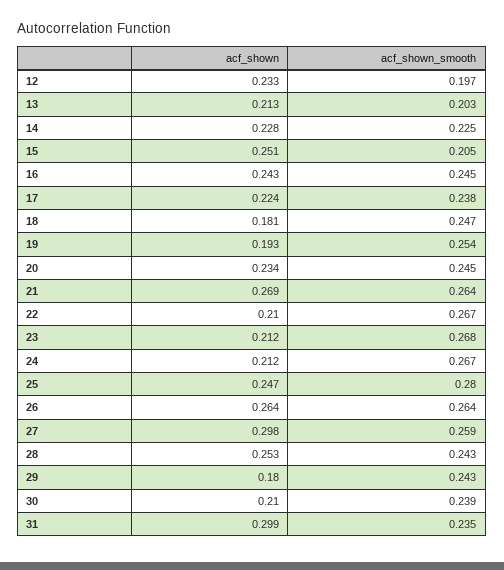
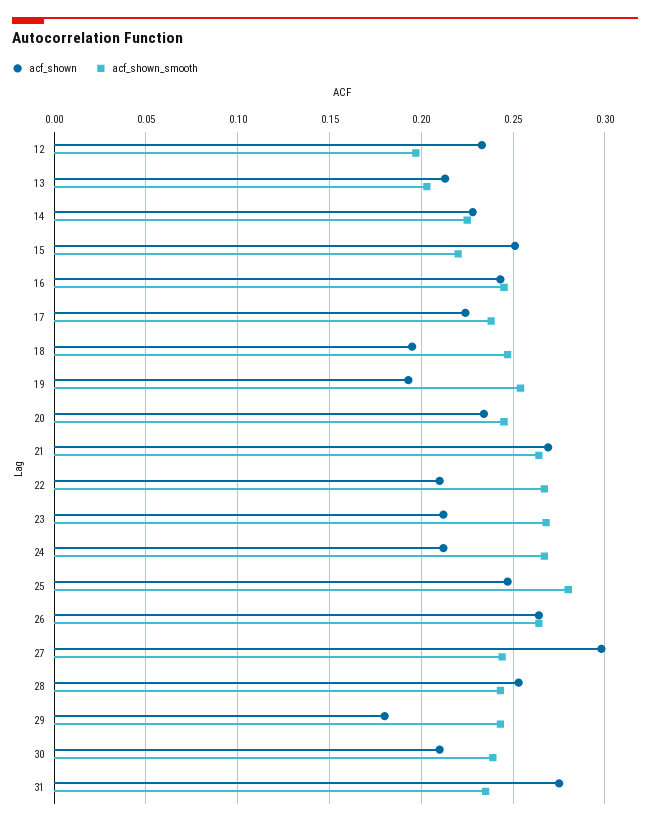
  {
    "acf_shown": {
      "12": 0.233,
      "13": 0.213,
      "14": 0.228,
      "15": 0.251,
      "16": 0.243,
      "17": 0.224,
-     "18": 0.181,
+     "18": 0.195,
      "19": 0.193,
      "20": 0.234,
      "21": 0.269,
      "22": 0.21,
      "23": 0.212,
      "24": 0.212,
      "25": 0.247,
      "26": 0.264,
      "27": 0.298,
      "28": 0.253,
      "29": 0.18,
      "30": 0.21,
-     "31": 0.299
+     "31": 0.275
    },
    "acf_shown_smooth": {
      "12": 0.197,
      "13": 0.203,
      "14": 0.225,
-     "15": 0.205,
+     "15": 0.22,
      "16": 0.245,
      "17": 0.238,
      "18": 0.247,
      "19": 0.254,
      "20": 0.245,
      "21": 0.264,
      "22": 0.267,
      "23": 0.268,
      "24": 0.267,
      "25": 0.28,
      "26": 0.264,
-     "27": 0.259,
+     "27": 0.245,
      "28": 0.243,
      "29": 0.243,
      "30": 0.239,
      "31": 0.235
    }
  }

